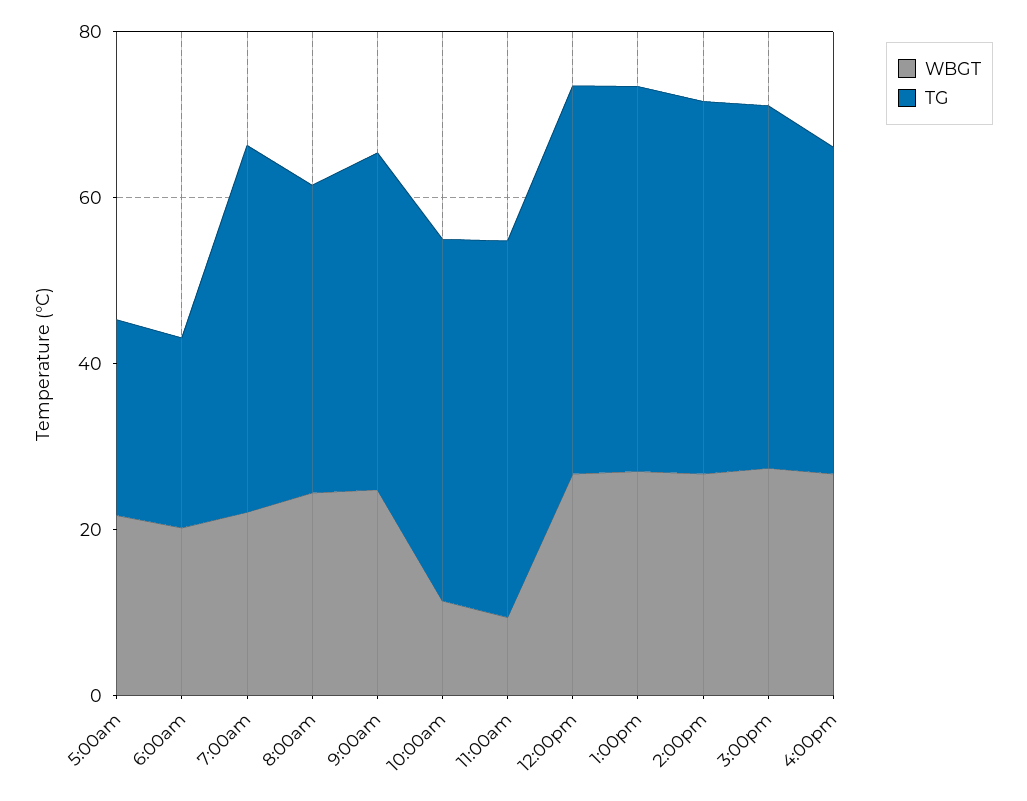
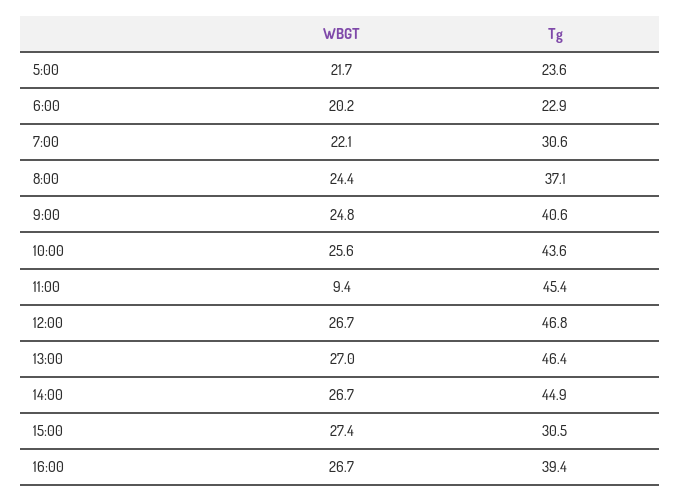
  {
    "WBGT": {
      "5:00am": 21.7,
      "6:00am": 20.2,
      "7:00am": 22.1,
      "8:00am": 24.4,
      "9:00am": 24.8,
-     "10:00am": 10,
+     "10:00am": 25.6,
      "11:00am": 9.4,
      "12:00pm": 26.7,
      "1:00pm": 27,
      "2:00pm": 26.7,
      "3:00pm": 27.4,
      "4:00pm": 26.7
    },
    "TG": {
      "5:00am": 23.6,
      "6:00am": 22.9,
-     "7:00am": 45,
+     "7:00am": 30.6,
      "8:00am": 37.1,
      "9:00am": 40.6,
      "10:00am": 43.6,
      "11:00am": 45.4,
      "12:00pm": 46.8,
      "1:00pm": 46.4,
      "2:00pm": 44.9,
-     "3:00pm": 45,
+     "3:00pm": 30.5,
      "4:00pm": 39.4
    }
  }

